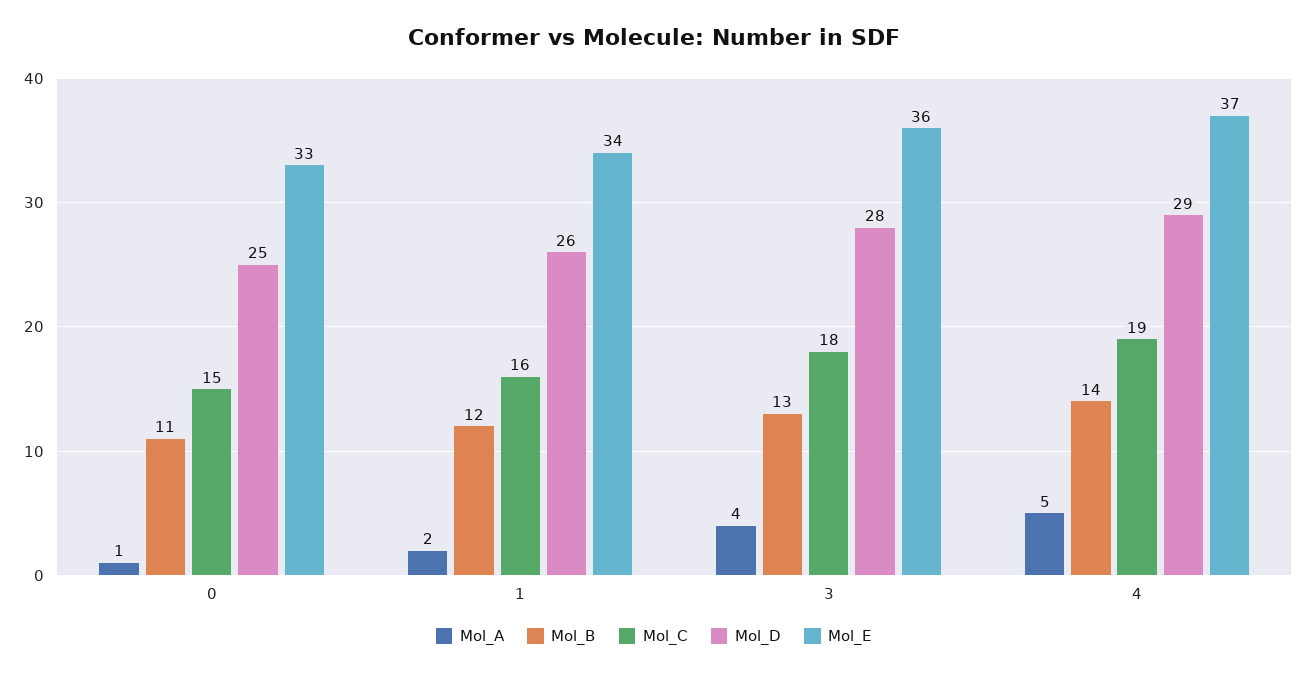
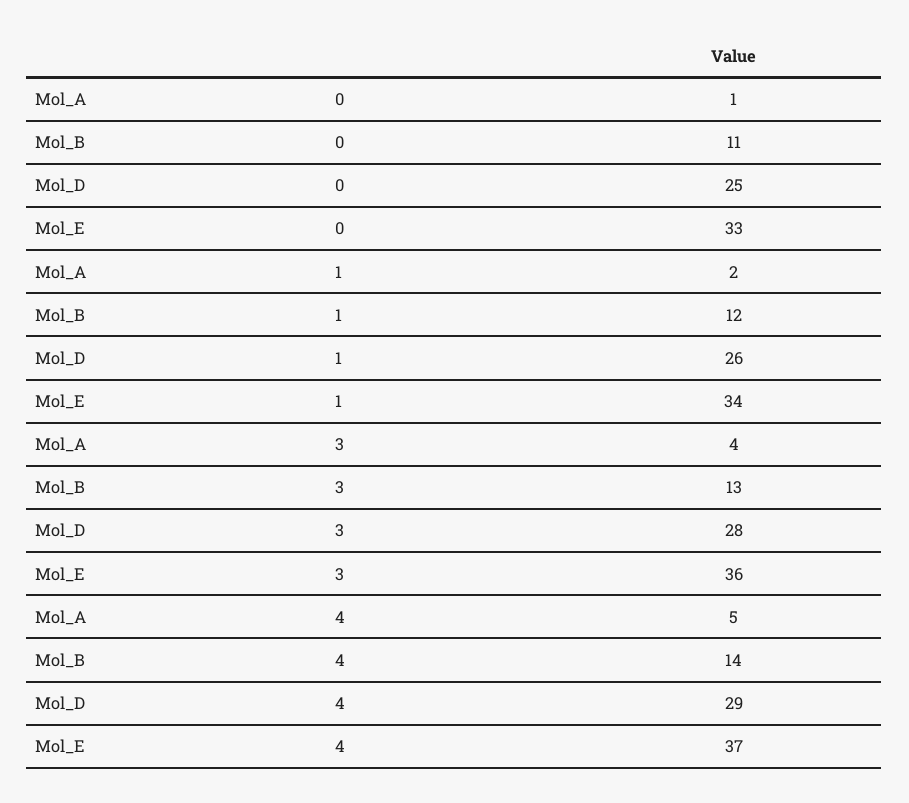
  {
    "Mol_A": {
      "0": 1,
      "1": 2,
      "3": 4,
      "4": 5
    },
    "Mol_B": {
      "0": 11,
      "1": 12,
      "3": 13,
      "4": 14
    },
-   "Mol_C": {
-     "0": 15,
-     "1": 16,
-     "3": 18,
-     "4": 19
-   },
    "Mol_D": {
      "0": 25,
      "1": 26,
      "3": 28,
      "4": 29
    },
    "Mol_E": {
      "0": 33,
      "1": 34,
      "3": 36,
      "4": 37
    }
  }

